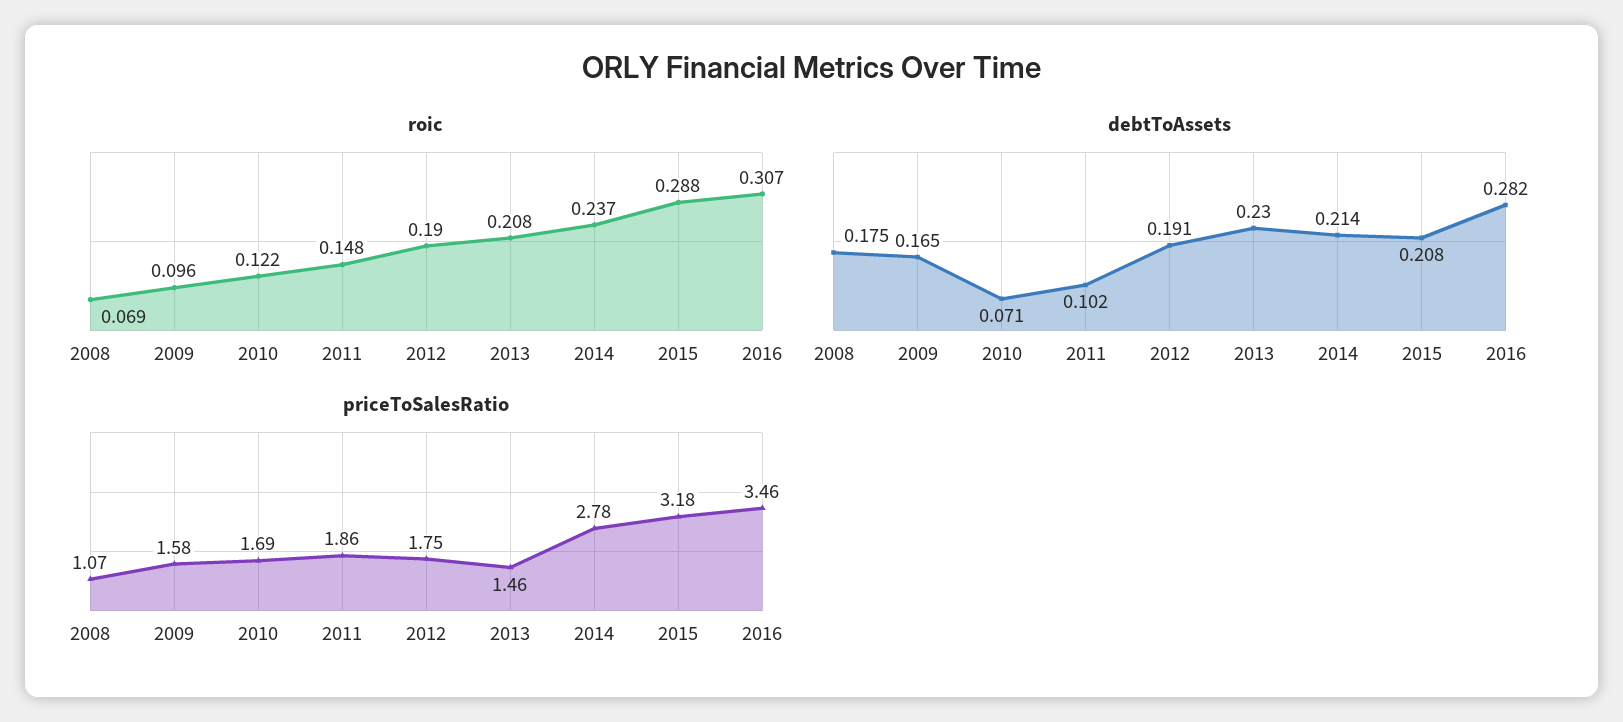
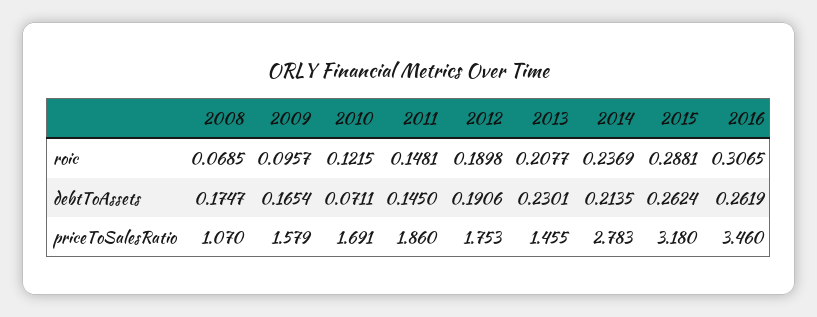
  {
    "roic": {
      "2008": 0.0685,
      "2009": 0.0957,
      "2010": 0.1215,
      "2011": 0.1481,
      "2012": 0.1898,
      "2013": 0.2077,
      "2014": 0.2369,
      "2015": 0.2881,
      "2016": 0.3065
    },
    "debtToAssets": {
      "2008": 0.1747,
      "2009": 0.1654,
      "2010": 0.0711,
-     "2011": 0.102,
+     "2011": 0.145,
      "2012": 0.1906,
      "2013": 0.2301,
      "2014": 0.2135,
-     "2015": 0.208,
+     "2015": 0.2624,
-     "2016": 0.282
+     "2016": 0.2619
    },
    "priceToSalesRatio": {
      "2008": 1.07,
      "2009": 1.579,
      "2010": 1.691,
      "2011": 1.86,
      "2012": 1.753,
      "2013": 1.455,
      "2014": 2.783,
      "2015": 3.18,
      "2016": 3.46
    }
  }

